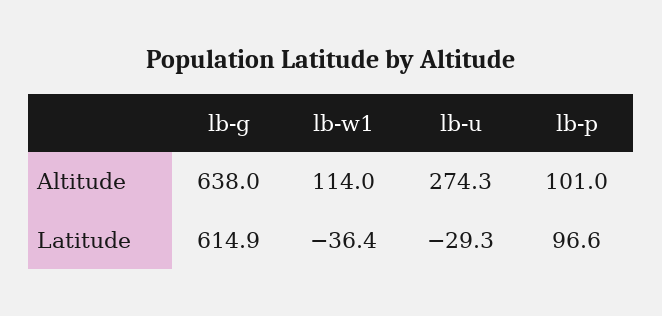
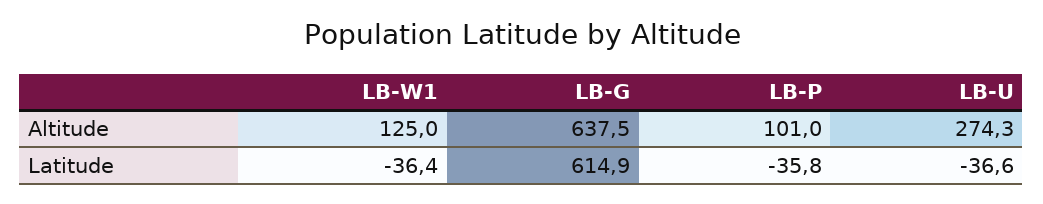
  {
    "lb-g": {
-     "Altitude": 638,
+     "Altitude": 637.5,
      "Latitude": 614.9
    },
    "lb-w1": {
-     "Altitude": 114,
+     "Altitude": 125,
      "Latitude": -36.4
    },
    "lb-u": {
      "Altitude": 274.3,
-     "Latitude": -29.3
+     "Latitude": -36.6
    },
    "lb-p": {
      "Altitude": 101,
-     "Latitude": 96.6
+     "Latitude": -35.8
    }
  }

